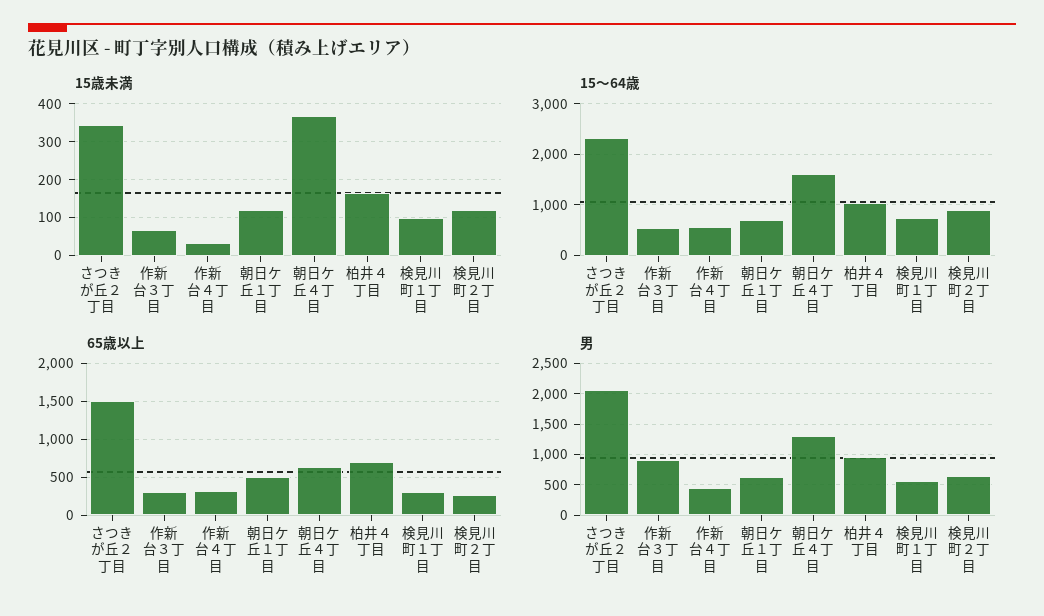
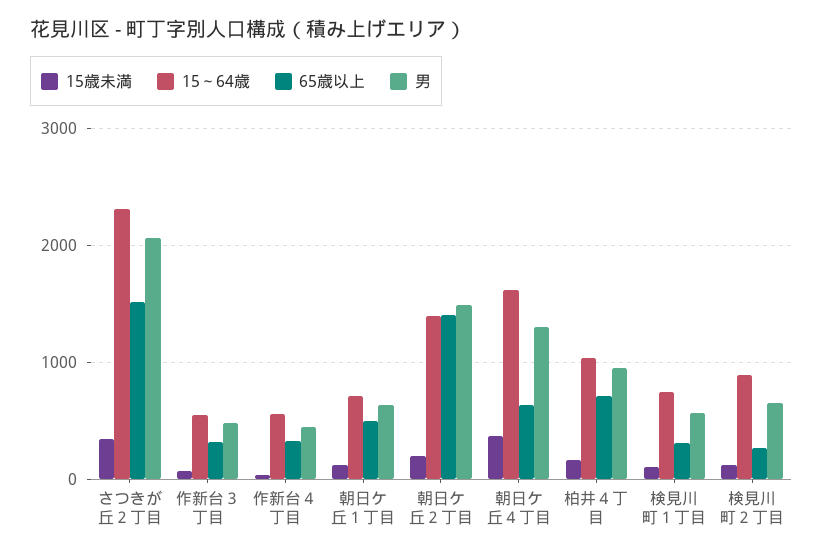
  {
    "15歳未満": {
      "さつきが丘２丁目": 340,
      "作新台３丁目": 60,
      "作新台４丁目": 40,
      "朝日ケ丘１丁目": 120,
      "朝日ケ丘４丁目": 360,
      "柏井４丁目": 160,
      "検見川町１丁目": 100,
-     "検見川町２丁目": 120
+     "検見川町２丁目": 120,
+     "朝日ケ丘２丁目": 200
    },
    "15～64歳": {
      "さつきが丘２丁目": 2300,
      "作新台３丁目": 500,
      "作新台４丁目": 600,
      "朝日ケ丘１丁目": 700,
      "朝日ケ丘４丁目": 1600,
      "柏井４丁目": 1000,
      "検見川町１丁目": 700,
-     "検見川町２丁目": 900
+     "検見川町２丁目": 900,
+     "朝日ケ丘２丁目": 1400
    },
    "65歳以上": {
      "さつきが丘２丁目": 1500,
      "作新台３丁目": 300,
      "作新台４丁目": 300,
      "朝日ケ丘１丁目": 500,
      "朝日ケ丘４丁目": 600,
      "柏井４丁目": 700,
      "検見川町１丁目": 300,
-     "検見川町２丁目": 300
+     "検見川町２丁目": 300,
+     "朝日ケ丘２丁目": 1400
    },
    "男": {
      "さつきが丘２丁目": 2100,
-     "作新台３丁目": 900,
+     "作新台３丁目": 500,
      "作新台４丁目": 400,
      "朝日ケ丘１丁目": 600,
      "朝日ケ丘４丁目": 1300,
      "柏井４丁目": 1000,
      "検見川町１丁目": 600,
-     "検見川町２丁目": 700
+     "検見川町２丁目": 700,
+     "朝日ケ丘２丁目": 1500
    }
  }

